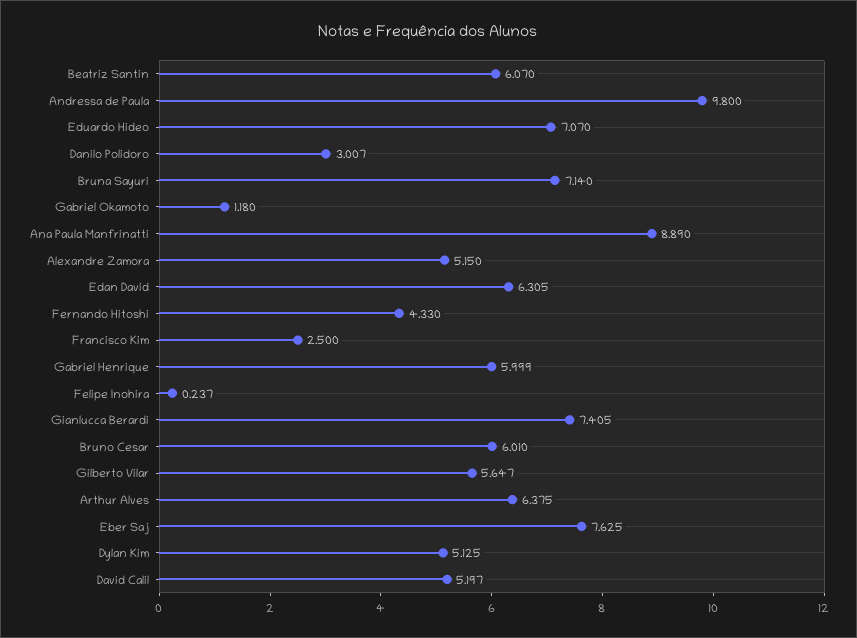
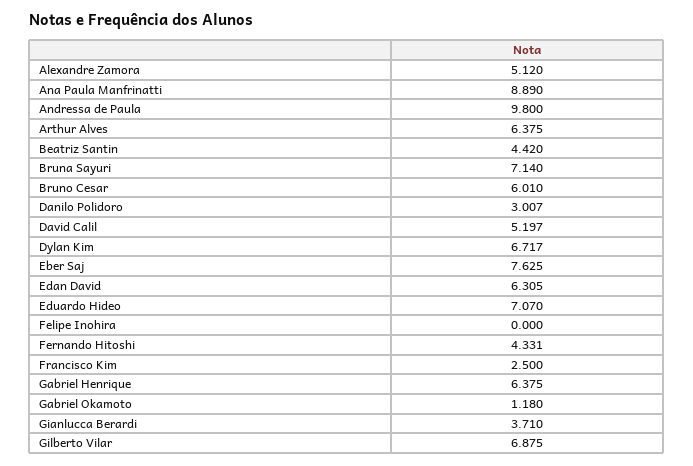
  {
-   "Beatriz Santin": 6.07,
+   "Beatriz Santin": 4.42,
    "Andressa de Paula": 9.8,
    "Eduardo Hideo": 7.07,
    "Danilo Polidoro": 3.007,
    "Bruna Sayuri": 7.14,
    "Gabriel Okamoto": 1.18,
    "Ana Paula Manfrinatti": 8.89,
-   "Alexandre Zamora": 5.15,
+   "Alexandre Zamora": 5.12,
    "Edan David": 6.305,
-   "Fernando Hitoshi": 4.33,
+   "Fernando Hitoshi": 4.331,
    "Francisco Kim": 2.5,
-   "Gabriel Henrique": 5.999,
+   "Gabriel Henrique": 6.375,
-   "Felipe Inohira": 0.237,
+   "Felipe Inohira": 0,
-   "Gianlucca Berardi": 7.405,
+   "Gianlucca Berardi": 3.71,
    "Bruno Cesar": 6.01,
-   "Gilberto Vilar": 5.647,
+   "Gilberto Vilar": 6.875,
    "Arthur Alves": 6.375,
    "Eber Saj": 7.625,
-   "Dylan Kim": 5.125,
+   "Dylan Kim": 6.717,
    "David Calil": 5.197
  }

